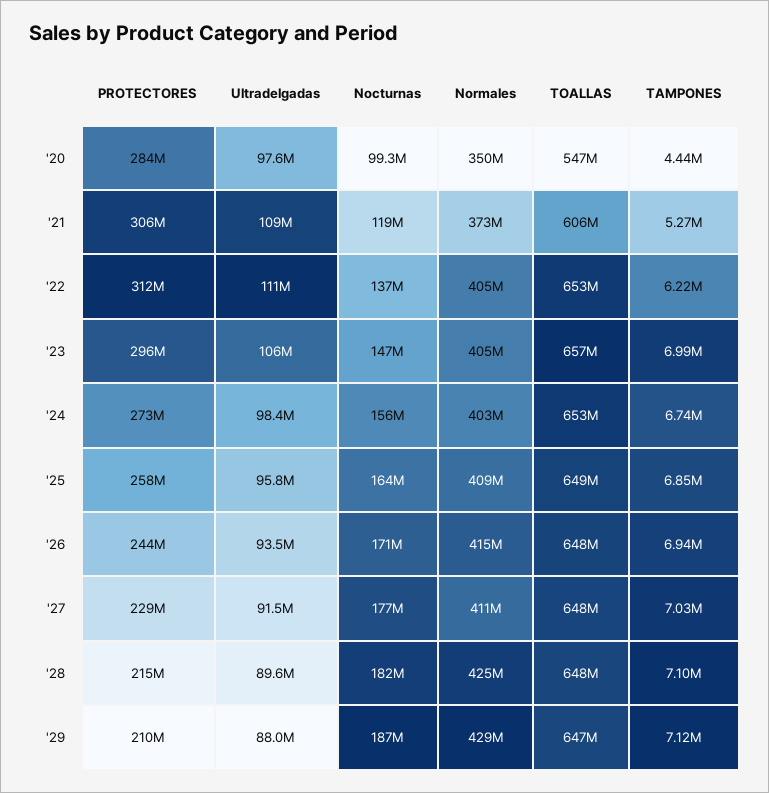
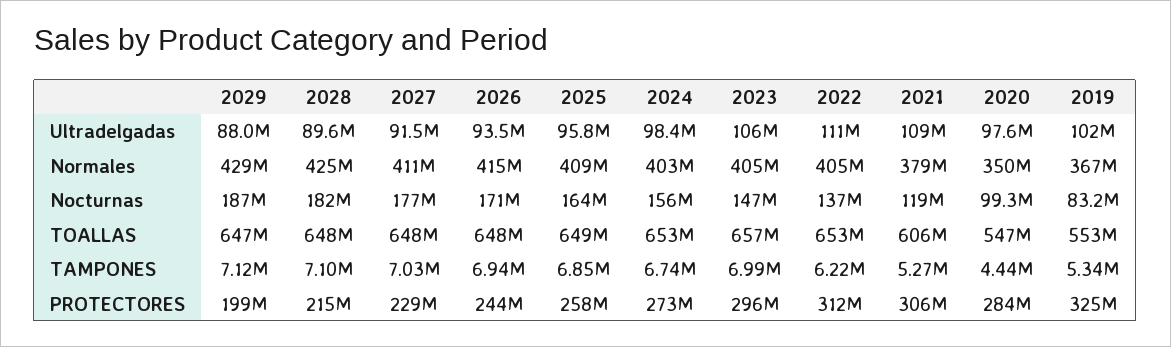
  {
    "PROTECTORES": {
      "'20": 284000000,
      "'21": 306000000,
      "'22": 312000000,
      "'23": 296000000,
      "'24": 273000000,
      "'25": 258000000,
      "'26": 244000000,
      "'27": 229000000,
      "'28": 215000000,
-     "'29": 210000000
+     "'29": 199000000,
+     "2019": 325000000
    },
    "Ultradelgadas": {
      "'20": 97600000,
      "'21": 109000000,
      "'22": 111000000,
      "'23": 106000000,
      "'24": 98400000,
      "'25": 95800000,
      "'26": 93500000,
      "'27": 91500000,
      "'28": 89600000,
-     "'29": 88000000
+     "'29": 88000000,
+     "2019": 102000000
    },
    "Nocturnas": {
      "'20": 99300000,
      "'21": 119000000,
      "'22": 137000000,
      "'23": 147000000,
      "'24": 156000000,
      "'25": 164000000,
      "'26": 171000000,
      "'27": 177000000,
      "'28": 182000000,
-     "'29": 187000000
+     "'29": 187000000,
+     "2019": 83200000
    },
    "Normales": {
      "'20": 350000000,
-     "'21": 373000000,
+     "'21": 379000000,
      "'22": 405000000,
      "'23": 405000000,
      "'24": 403000000,
      "'25": 409000000,
      "'26": 415000000,
      "'27": 411000000,
      "'28": 425000000,
-     "'29": 429000000
+     "'29": 429000000,
+     "2019": 367000000
    },
    "TOALLAS": {
      "'20": 547000000,
      "'21": 606000000,
      "'22": 653000000,
      "'23": 657000000,
      "'24": 653000000,
      "'25": 649000000,
      "'26": 648000000,
      "'27": 648000000,
      "'28": 648000000,
-     "'29": 647000000
+     "'29": 647000000,
+     "2019": 553000000
    },
    "TAMPONES": {
      "'20": 4440000,
      "'21": 5270000,
      "'22": 6220000,
      "'23": 6990000,
      "'24": 6740000,
      "'25": 6850000,
      "'26": 6940000,
      "'27": 7030000,
      "'28": 7100000,
-     "'29": 7120000
+     "'29": 7120000,
+     "2019": 5340000
    }
  }

